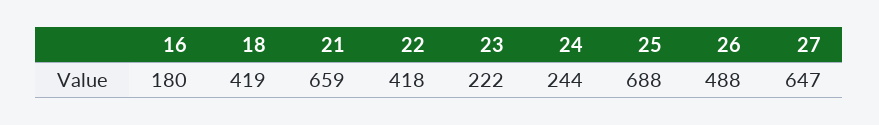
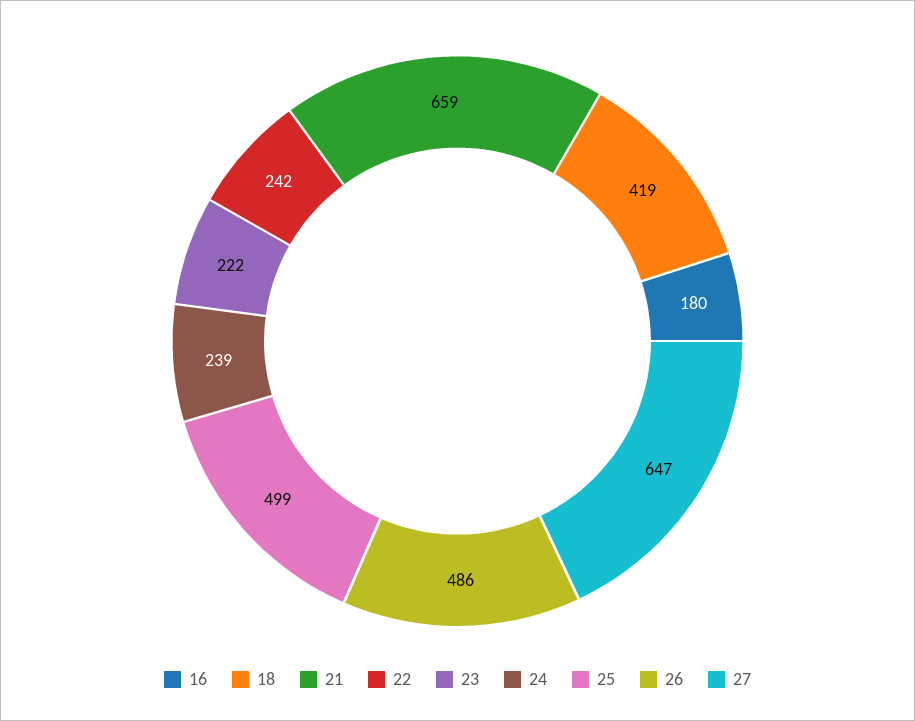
  {
    "16": 180,
    "18": 419,
    "21": 659,
-   "22": 418,
+   "22": 242,
    "23": 222,
-   "24": 244,
+   "24": 239,
-   "25": 688,
+   "25": 499,
-   "26": 488,
+   "26": 486,
    "27": 647
  }

